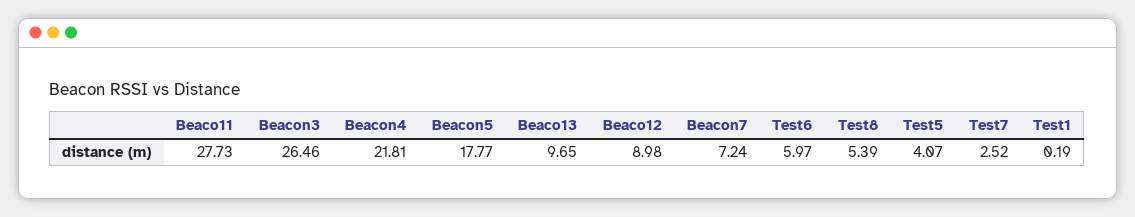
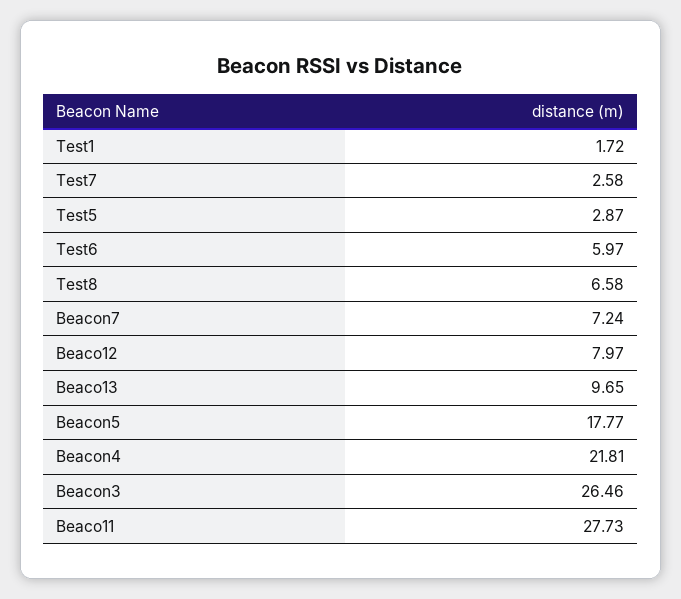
  {
    "Beaco11": 27.73,
    "Beacon3": 26.46,
    "Beacon4": 21.81,
    "Beacon5": 17.77,
    "Beaco13": 9.65,
-   "Beaco12": 8.98,
+   "Beaco12": 7.97,
    "Beacon7": 7.24,
    "Test6": 5.97,
-   "Test8": 5.39,
+   "Test8": 6.58,
-   "Test5": 4.07,
+   "Test5": 2.87,
-   "Test7": 2.52,
+   "Test7": 2.58,
-   "Test1": 0.19
+   "Test1": 1.72
  }

